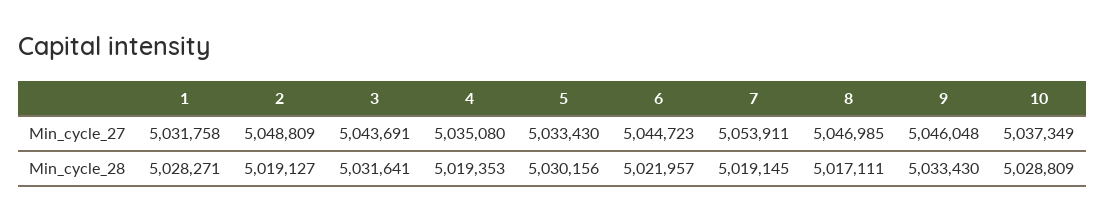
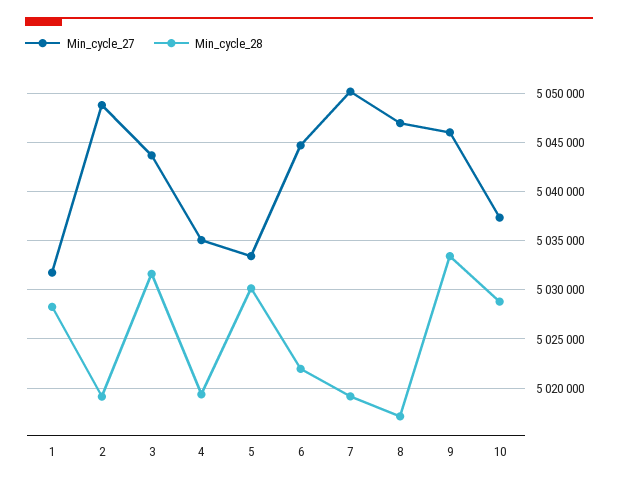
  {
    "Min_cycle_27": {
      "1": 5031758,
      "2": 5048809,
      "3": 5043691,
      "4": 5035080,
      "5": 5033430,
      "6": 5044723,
-     "7": 5053911,
+     "7": 5050000,
      "8": 5046985,
      "9": 5046048,
      "10": 5037349
    },
    "Min_cycle_28": {
      "1": 5028271,
      "2": 5019127,
      "3": 5031641,
      "4": 5019353,
      "5": 5030156,
      "6": 5021957,
      "7": 5019145,
      "8": 5017111,
      "9": 5033430,
      "10": 5028809
    }
  }

